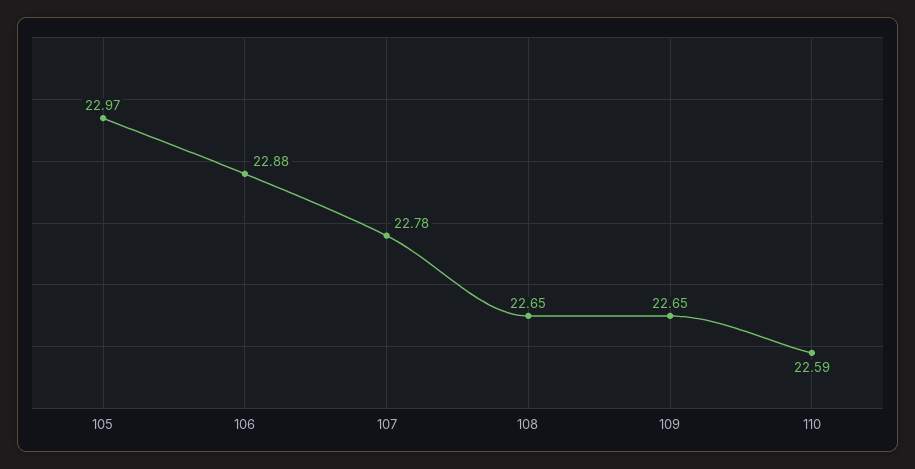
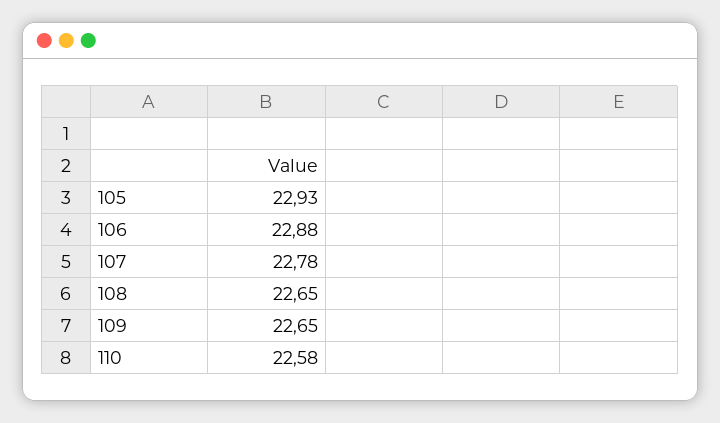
  {
-   "105": 22.97,
+   "105": 22.93,
    "106": 22.88,
    "107": 22.78,
    "108": 22.65,
    "109": 22.65,
-   "110": 22.59
+   "110": 22.58
  }

